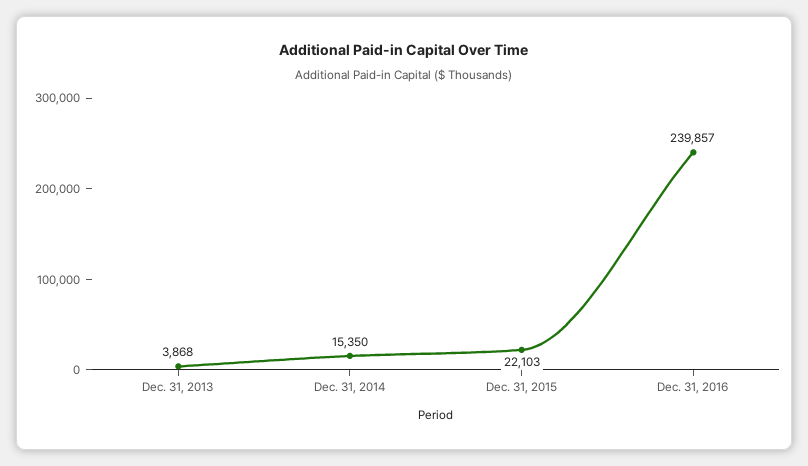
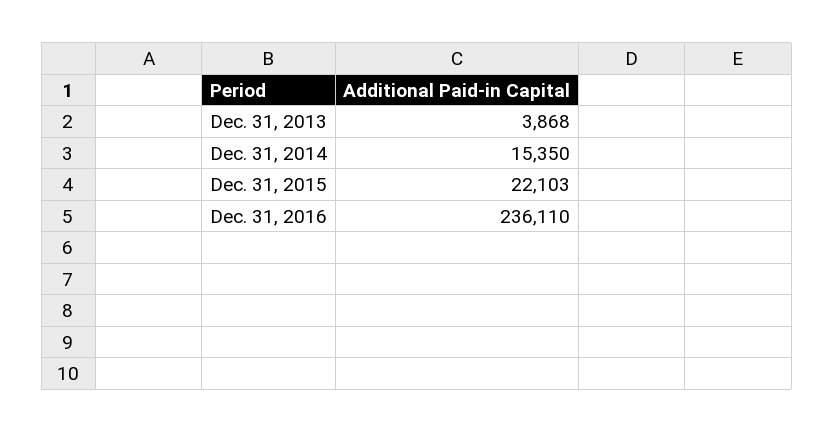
  {
    "Dec. 31, 2013": 3868,
    "Dec. 31, 2014": 15350,
    "Dec. 31, 2015": 22103,
-   "Dec. 31, 2016": 239857
+   "Dec. 31, 2016": 236110
  }

